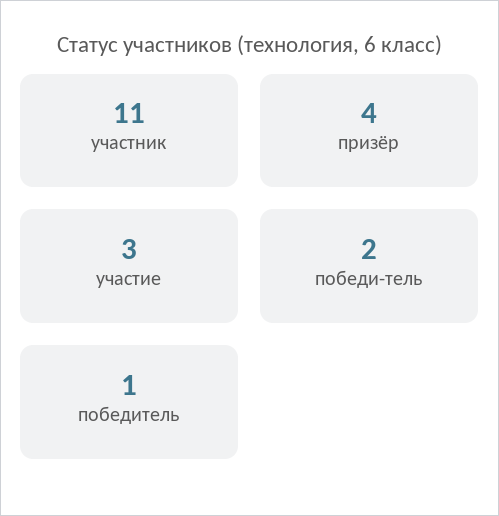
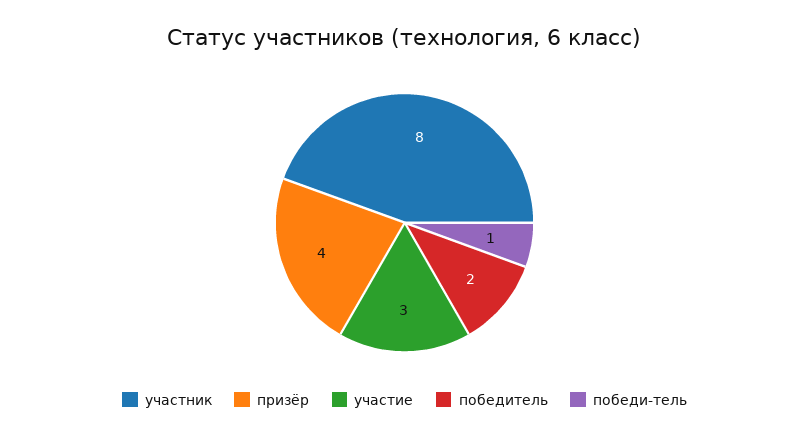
  {
-   "участник": 11,
+   "участник": 8,
    "призёр": 4,
    "участие": 3,
-   "победи-тель": 2,
+   "победи-тель": 1,
-   "победитель": 1
+   "победитель": 2
  }

